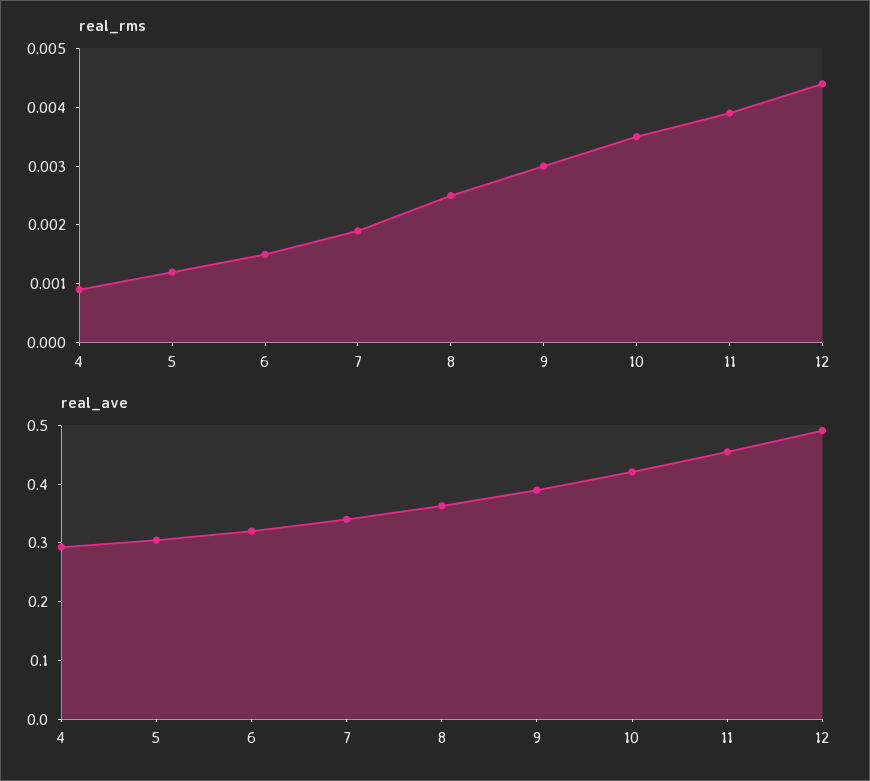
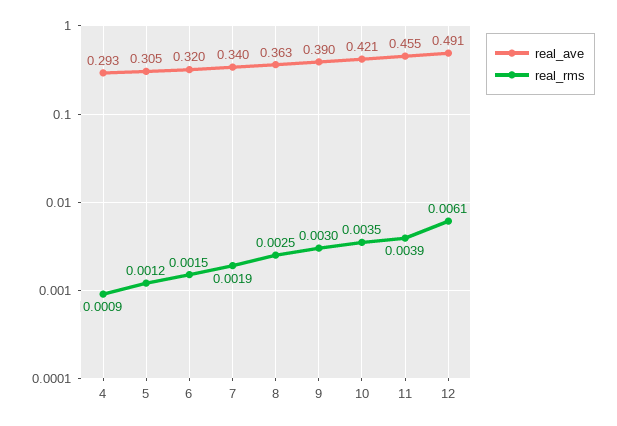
  {
    "real_rms": {
      "4": 0.0009,
      "5": 0.0012,
      "6": 0.0015,
      "7": 0.0019,
      "8": 0.0025,
      "9": 0.003,
      "10": 0.0035,
      "11": 0.0039,
-     "12": 0.0045
+     "12": 0.0061
    },
    "real_ave": {
      "4": 0.293,
      "5": 0.305,
      "6": 0.32,
      "7": 0.34,
      "8": 0.363,
      "9": 0.39,
      "10": 0.421,
      "11": 0.455,
      "12": 0.491
    }
  }

